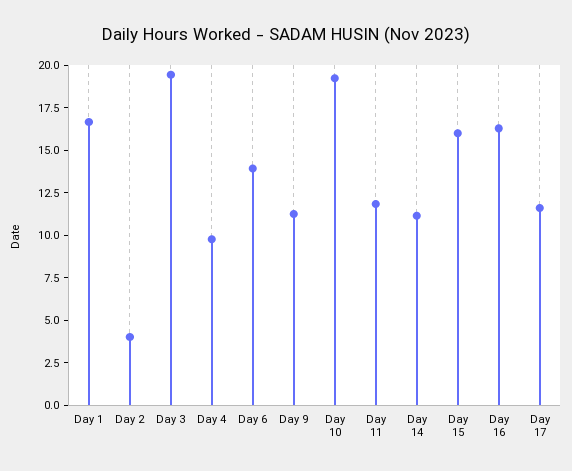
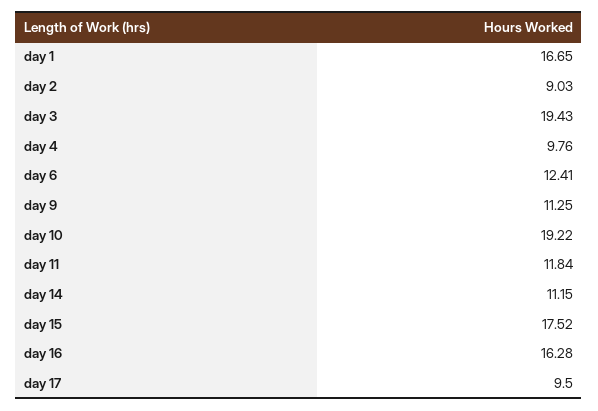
  {
    "Day 1": 16.65,
-   "Day 2": 4,
+   "Day 2": 9.03,
    "Day 3": 19.43,
    "Day 4": 9.76,
-   "Day 6": 14,
+   "Day 6": 12.41,
    "Day 9": 11.25,
    "Day 10": 19.22,
    "Day 11": 11.84,
    "Day 14": 11.15,
-   "Day 15": 16,
+   "Day 15": 17.52,
    "Day 16": 16.28,
-   "Day 17": 11.5
+   "Day 17": 9.5
  }

